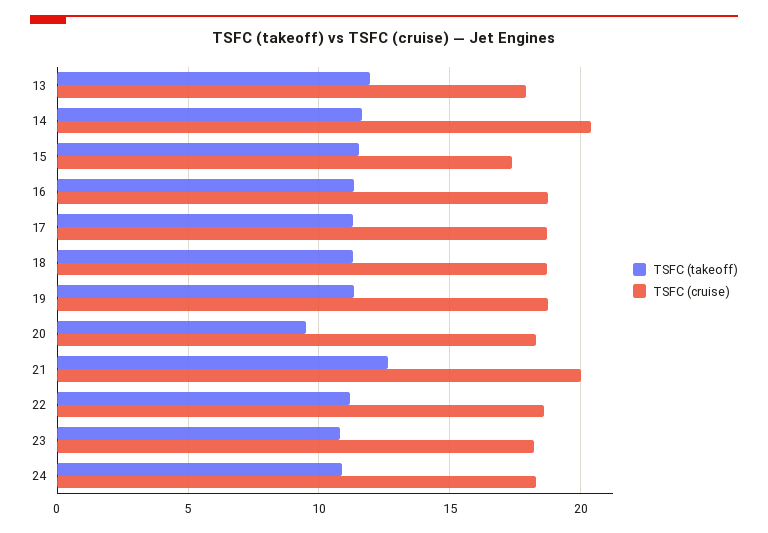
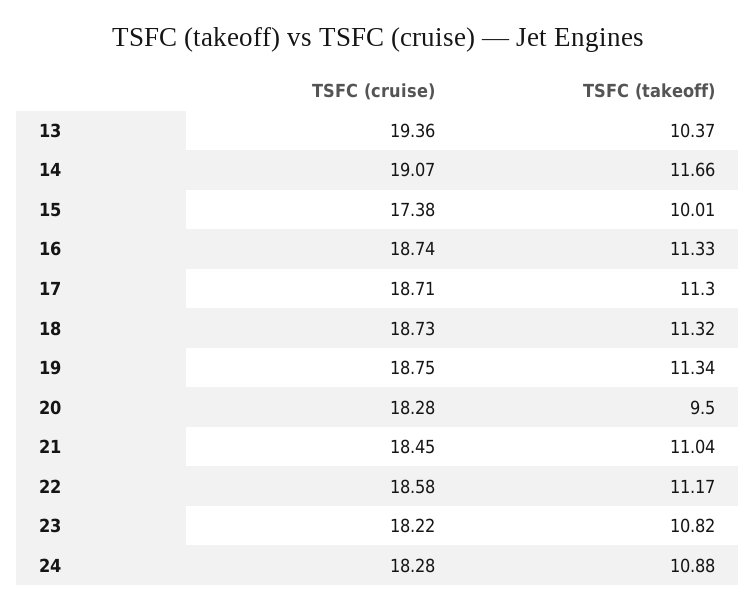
  {
    "TSFC (takeoff)": {
-     "13": 12,
+     "13": 10.37,
      "14": 11.66,
-     "15": 11.5,
+     "15": 10.01,
      "16": 11.33,
      "17": 11.3,
      "18": 11.32,
      "19": 11.34,
      "20": 9.5,
-     "21": 12.5,
+     "21": 11.04,
      "22": 11.17,
      "23": 10.82,
      "24": 10.88
    },
    "TSFC (cruise)": {
-     "13": 18,
+     "13": 19.36,
-     "14": 20.5,
+     "14": 19.07,
      "15": 17.38,
      "16": 18.74,
      "17": 18.71,
      "18": 18.73,
      "19": 18.75,
      "20": 18.28,
-     "21": 20,
+     "21": 18.45,
      "22": 18.58,
      "23": 18.22,
      "24": 18.28
    }
  }

